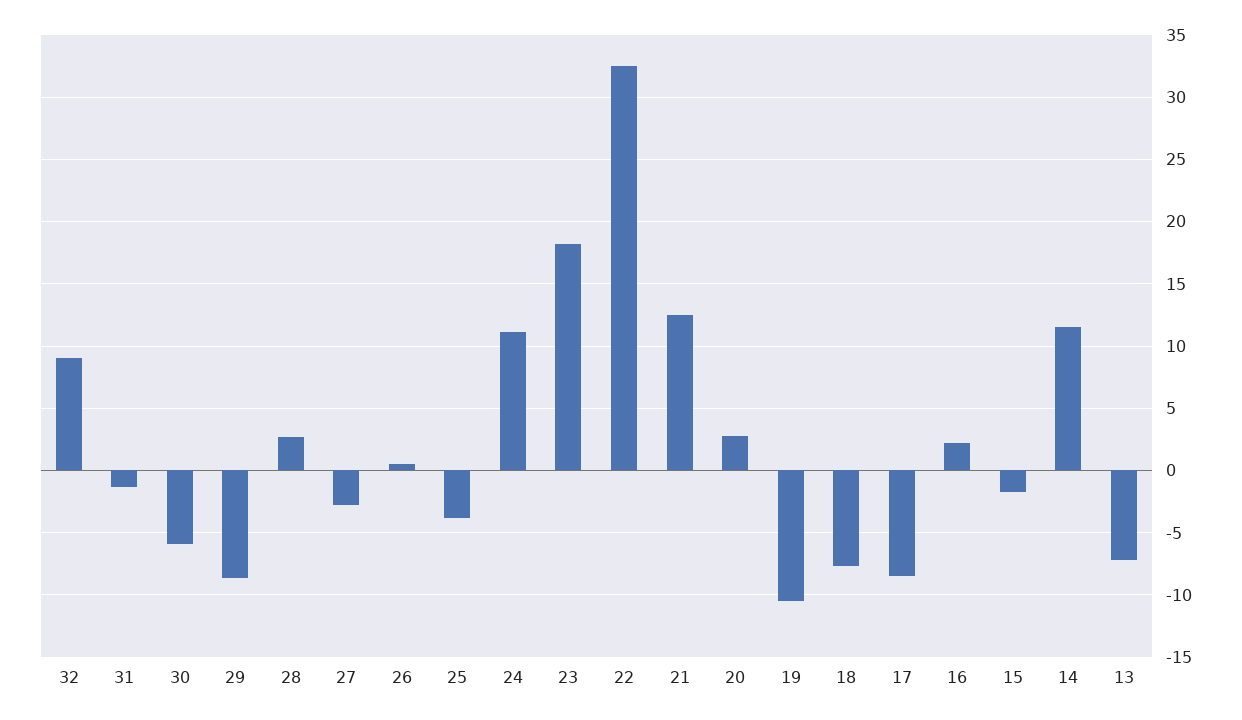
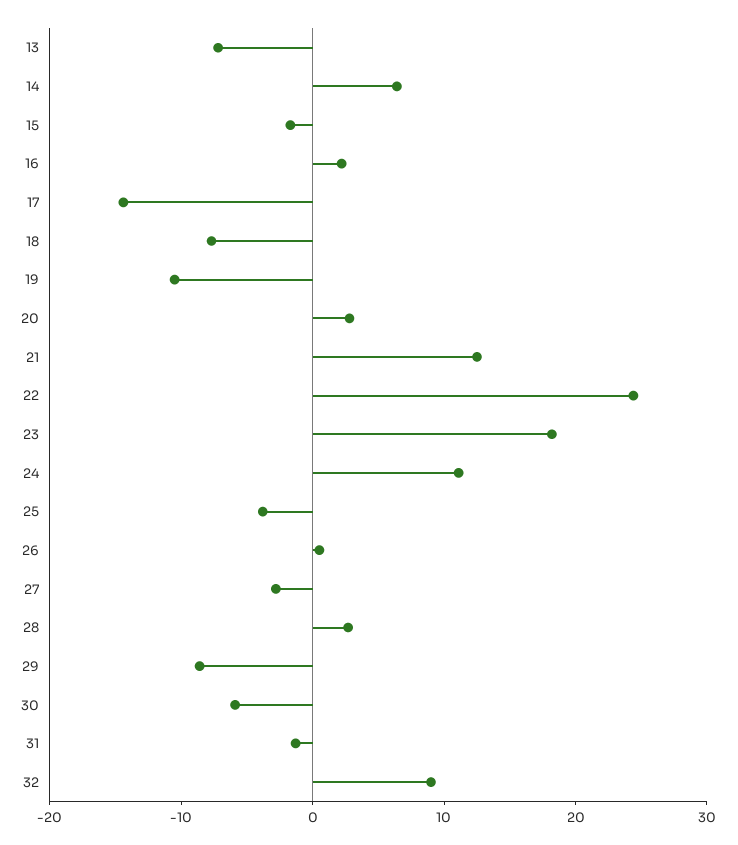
  {
    "32": 9,
    "31": -1.5,
    "30": -6,
    "29": -8.5,
    "28": 2.5,
    "27": -3,
    "26": 0.5,
    "25": -4,
    "24": 11,
    "23": 18,
-   "22": 32.5,
+   "22": 24,
    "21": 12.5,
    "20": 3,
    "19": -10.5,
    "18": -7.5,
-   "17": -8.5,
+   "17": -14,
    "16": 2,
    "15": -1.5,
-   "14": 11.5,
+   "14": 6,
    "13": -7
  }

